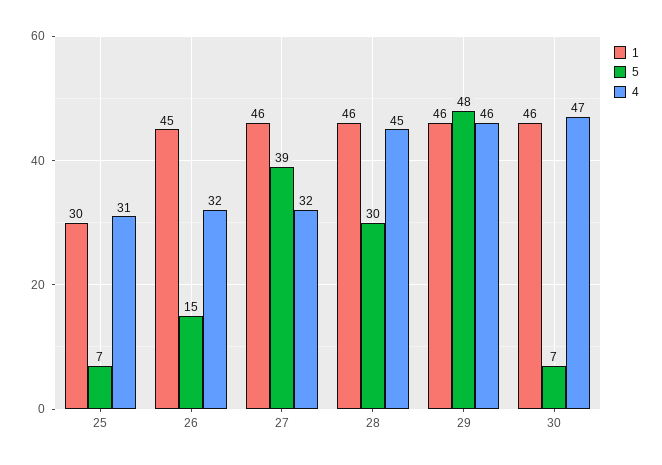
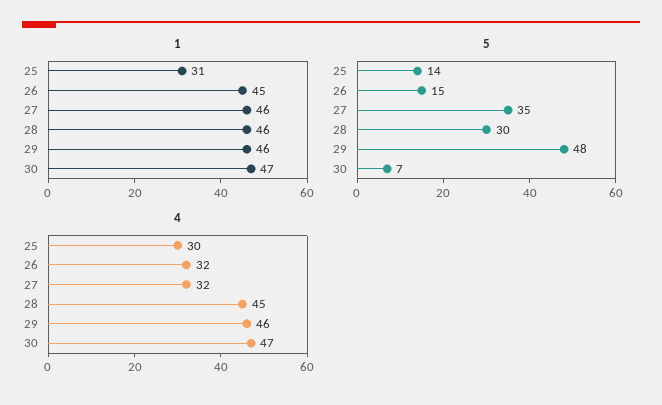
  {
    "1": {
-     "25": 30,
+     "25": 31,
      "26": 45,
      "27": 46,
      "28": 46,
      "29": 46,
-     "30": 46
+     "30": 47
    },
    "5": {
-     "25": 7,
+     "25": 14,
      "26": 15,
-     "27": 39,
+     "27": 35,
      "28": 30,
      "29": 48,
      "30": 7
    },
    "4": {
-     "25": 31,
+     "25": 30,
      "26": 32,
      "27": 32,
      "28": 45,
      "29": 46,
      "30": 47
    }
  }

